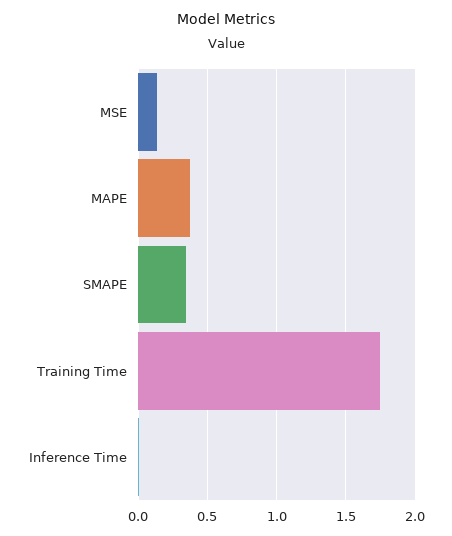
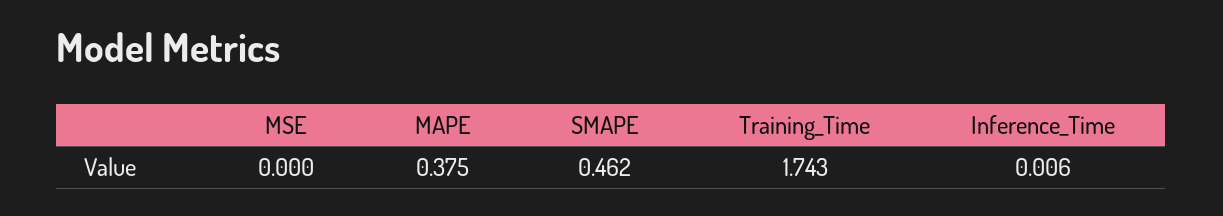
  {
-   "MSE": 0.15,
+   "MSE": 0,
    "MAPE": 0.375,
-   "SMAPE": 0.35,
+   "SMAPE": 0.462,
    "Training Time": 1.743,
    "Inference Time": 0.006
  }

